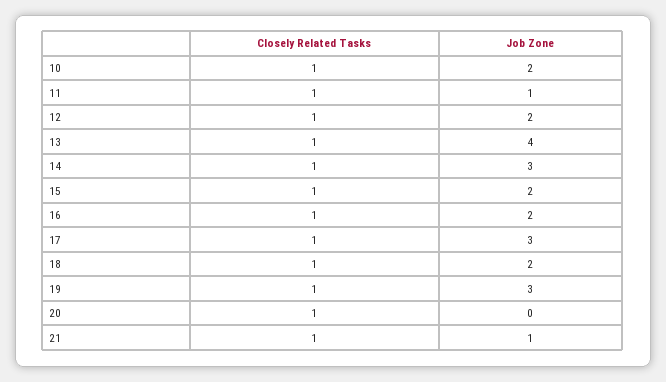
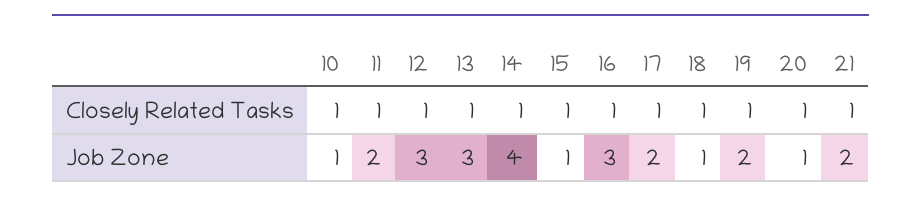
  {
    "Closely Related Tasks": {
      "10": 1,
      "11": 1,
      "12": 1,
      "13": 1,
      "14": 1,
      "15": 1,
      "16": 1,
      "17": 1,
      "18": 1,
      "19": 1,
      "20": 1,
      "21": 1
    },
    "Job Zone": {
-     "10": 2,
+     "10": 1,
-     "11": 1,
+     "11": 2,
-     "12": 2,
+     "12": 3,
-     "13": 4,
+     "13": 3,
-     "14": 3,
+     "14": 4,
-     "15": 2,
+     "15": 1,
-     "16": 2,
+     "16": 3,
-     "17": 3,
+     "17": 2,
-     "18": 2,
+     "18": 1,
-     "19": 3,
+     "19": 2,
-     "20": 0,
+     "20": 1,
-     "21": 1
+     "21": 2
    }
  }

